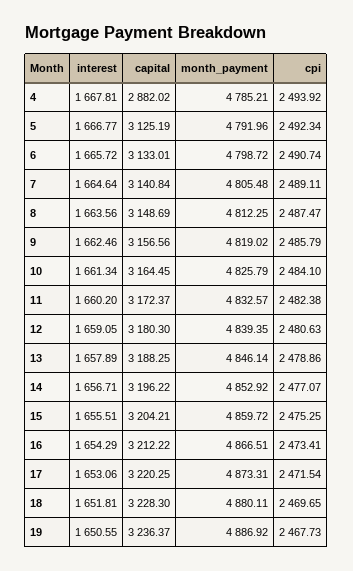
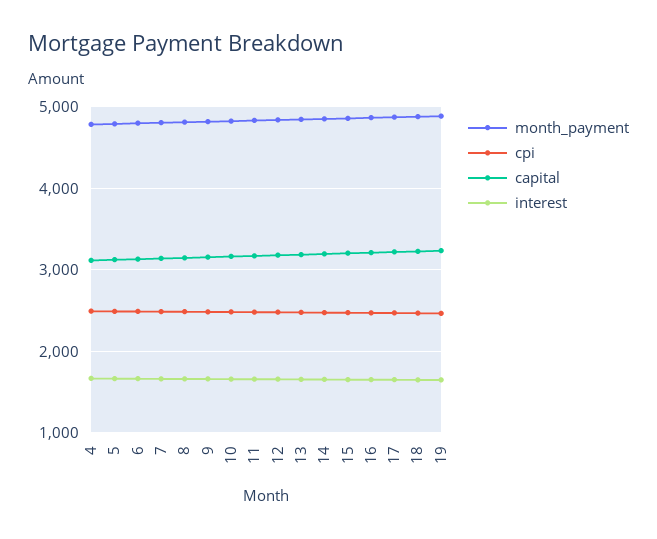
  {
    "interest": {
      "4": 1667.81,
      "5": 1666.77,
      "6": 1665.72,
      "7": 1664.64,
      "8": 1663.56,
      "9": 1662.46,
      "10": 1661.34,
      "11": 1660.2,
      "12": 1659.05,
      "13": 1657.89,
      "14": 1656.71,
      "15": 1655.51,
      "16": 1654.29,
      "17": 1653.06,
      "18": 1651.81,
      "19": 1650.55
    },
    "capital": {
-     "4": 2882.02,
+     "4": 3100,
      "5": 3125.19,
      "6": 3133.01,
      "7": 3140.84,
      "8": 3148.69,
      "9": 3156.56,
      "10": 3164.45,
      "11": 3172.37,
      "12": 3180.3,
      "13": 3188.25,
      "14": 3196.22,
      "15": 3204.21,
      "16": 3212.22,
      "17": 3220.25,
      "18": 3228.3,
      "19": 3236.37
    },
    "month_payment": {
      "4": 4785.21,
      "5": 4791.96,
      "6": 4798.72,
      "7": 4805.48,
      "8": 4812.25,
      "9": 4819.02,
      "10": 4825.79,
      "11": 4832.57,
      "12": 4839.35,
      "13": 4846.14,
      "14": 4852.92,
      "15": 4859.72,
      "16": 4866.51,
      "17": 4873.31,
      "18": 4880.11,
      "19": 4886.92
    },
    "cpi": {
      "4": 2493.92,
      "5": 2492.34,
      "6": 2490.74,
      "7": 2489.11,
      "8": 2487.47,
      "9": 2485.79,
      "10": 2484.1,
      "11": 2482.38,
      "12": 2480.63,
      "13": 2478.86,
      "14": 2477.07,
      "15": 2475.25,
      "16": 2473.41,
      "17": 2471.54,
      "18": 2469.65,
      "19": 2467.73
    }
  }

